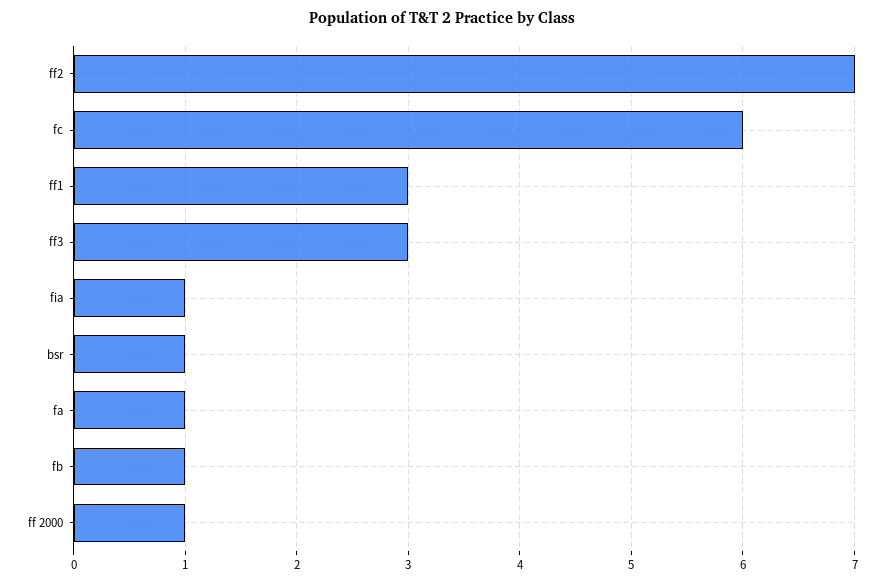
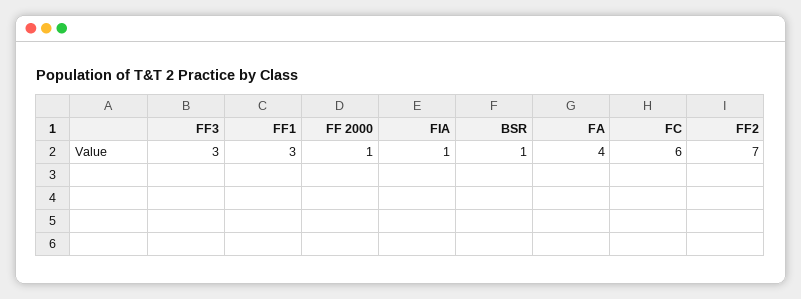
  {
    "ff2": 7,
    "fc": 6,
    "ff1": 3,
    "ff3": 3,
    "fia": 1,
    "bsr": 1,
-   "fa": 1,
+   "fa": 4,
-   "fb": 1,
    "ff 2000": 1
  }

